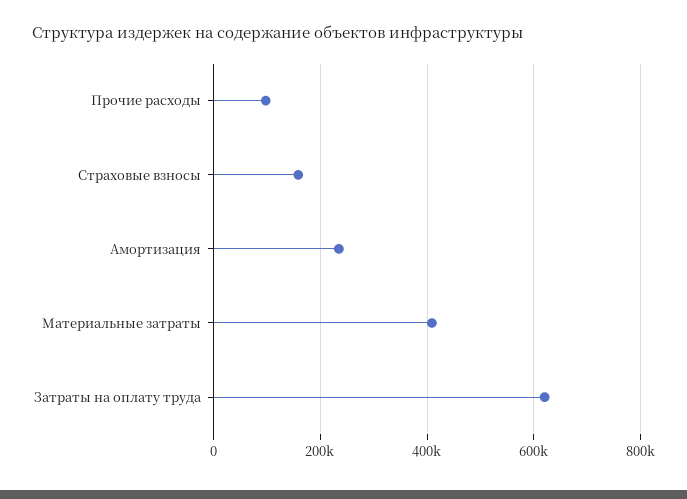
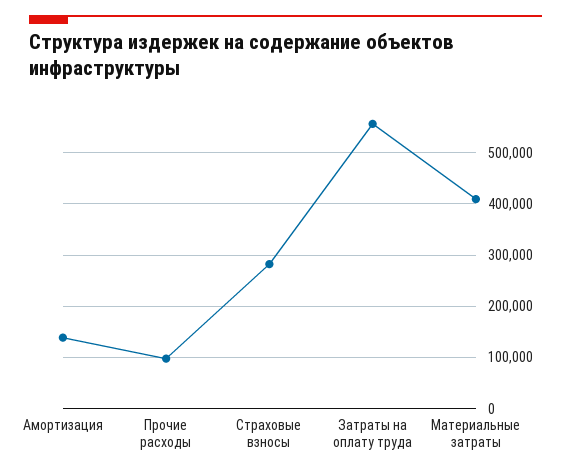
  {
    "Прочие расходы": 100000,
-   "Страховые взносы": 160000,
+   "Страховые взносы": 280000,
-   "Амортизация": 240000,
+   "Амортизация": 140000,
    "Материальные затраты": 400000,
-   "Затраты на оплату труда": 620000
+   "Затраты на оплату труда": 560000
  }

